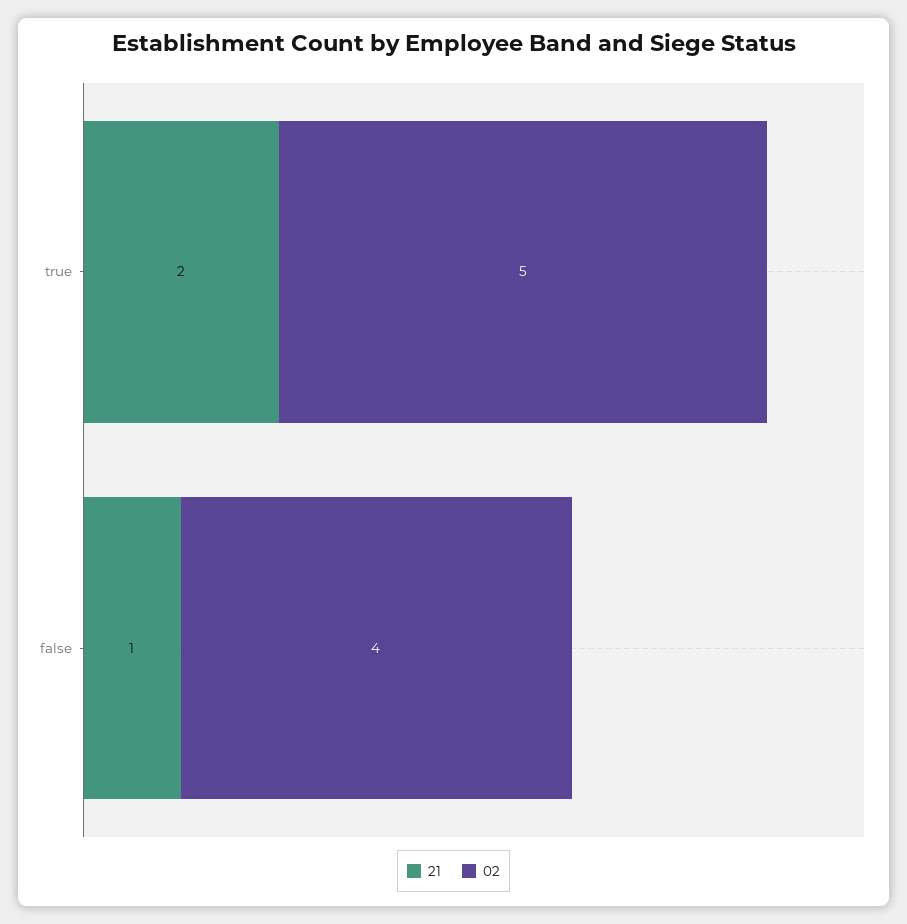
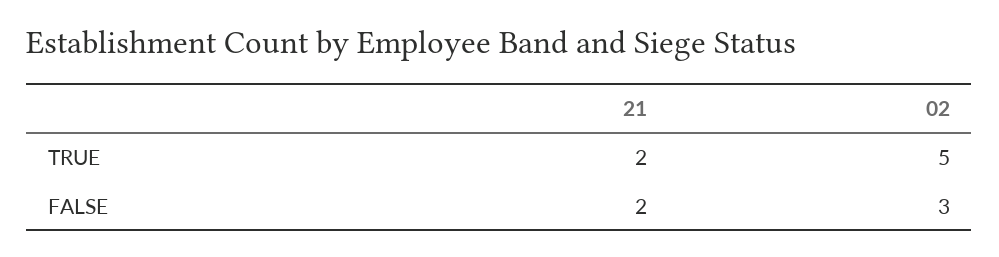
  {
    "21": {
      "true": 2,
-     "false": 1
+     "false": 2
    },
    "02": {
      "true": 5,
-     "false": 4
+     "false": 3
    }
  }

